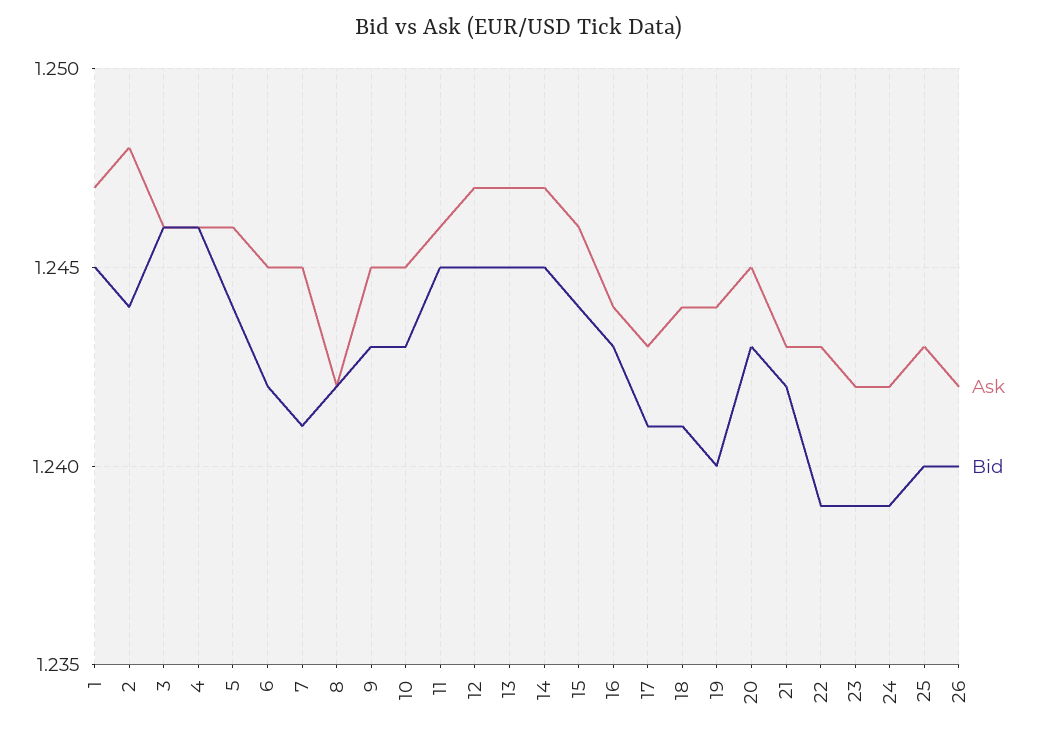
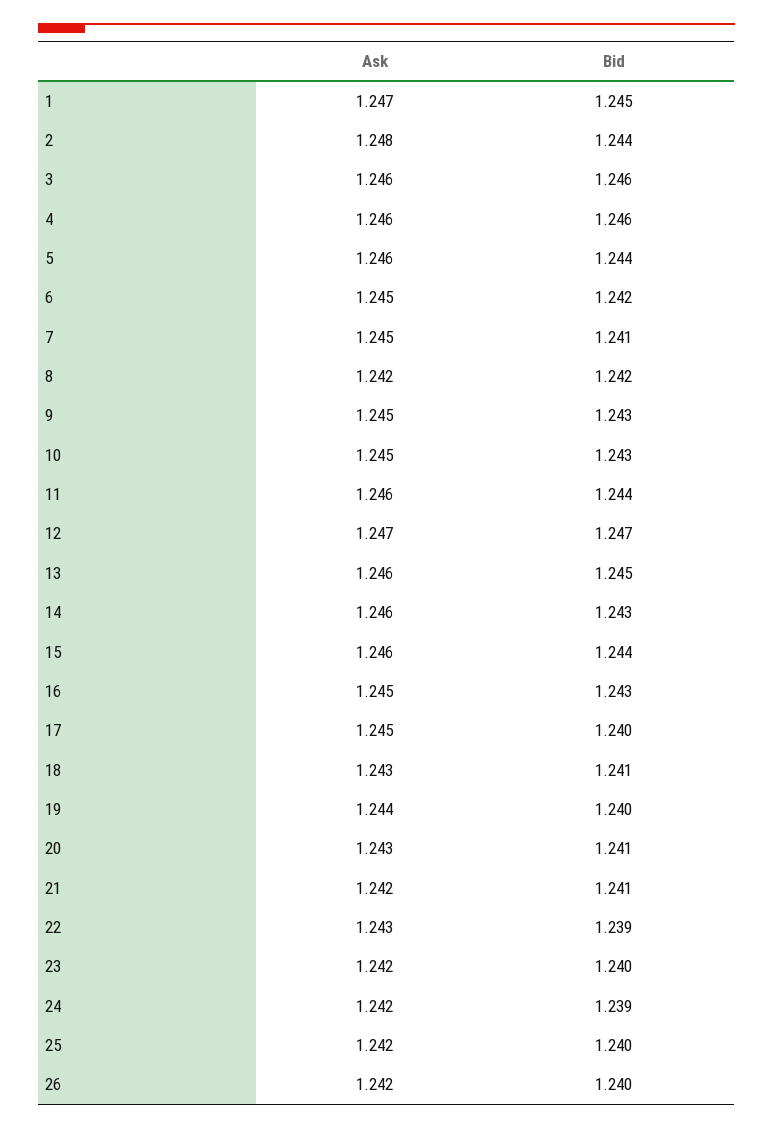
  {
    "Ask": {
      "1": 1.247,
      "2": 1.248,
      "3": 1.246,
      "4": 1.246,
      "5": 1.246,
      "6": 1.245,
      "7": 1.245,
      "8": 1.242,
      "9": 1.245,
      "10": 1.245,
      "11": 1.246,
      "12": 1.247,
-     "13": 1.247,
+     "13": 1.246,
-     "14": 1.247,
+     "14": 1.246,
      "15": 1.246,
-     "16": 1.244,
+     "16": 1.245,
-     "17": 1.243,
+     "17": 1.245,
-     "18": 1.244,
+     "18": 1.243,
      "19": 1.244,
-     "20": 1.245,
+     "20": 1.243,
-     "21": 1.243,
+     "21": 1.242,
      "22": 1.243,
      "23": 1.242,
      "24": 1.242,
-     "25": 1.243,
+     "25": 1.242,
      "26": 1.242
    },
    "Bid": {
      "1": 1.245,
      "2": 1.244,
      "3": 1.246,
      "4": 1.246,
      "5": 1.244,
      "6": 1.242,
      "7": 1.241,
      "8": 1.242,
      "9": 1.243,
      "10": 1.243,
-     "11": 1.245,
+     "11": 1.244,
-     "12": 1.245,
+     "12": 1.247,
      "13": 1.245,
-     "14": 1.245,
+     "14": 1.243,
      "15": 1.244,
      "16": 1.243,
-     "17": 1.241,
+     "17": 1.24,
      "18": 1.241,
      "19": 1.24,
-     "20": 1.243,
+     "20": 1.241,
-     "21": 1.242,
+     "21": 1.241,
      "22": 1.239,
-     "23": 1.239,
+     "23": 1.24,
      "24": 1.239,
      "25": 1.24,
      "26": 1.24
    }
  }

